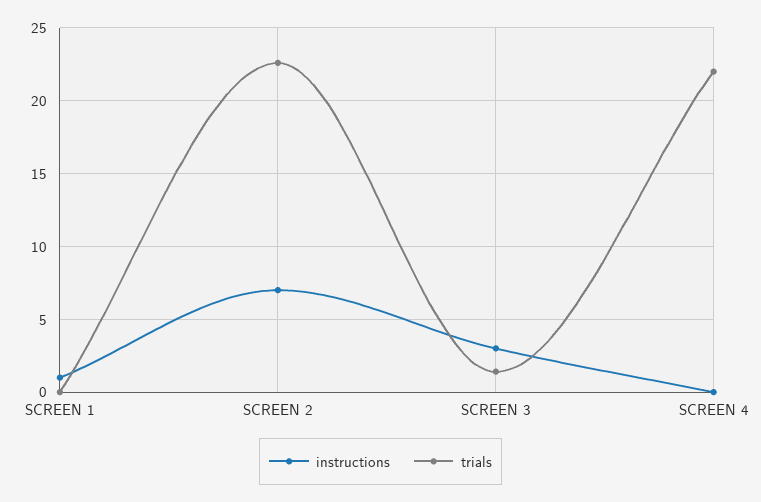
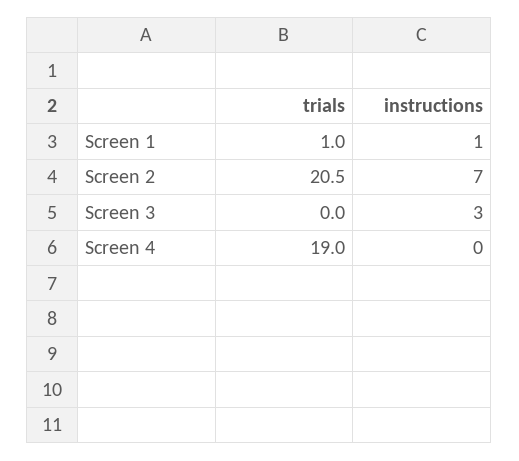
  {
    "instructions": {
      "SCREEN 1": 1,
      "SCREEN 2": 7,
      "SCREEN 3": 3,
      "SCREEN 4": 0
    },
    "trials": {
-     "SCREEN 1": 0,
+     "SCREEN 1": 1,
-     "SCREEN 2": 22.5,
+     "SCREEN 2": 20.5,
-     "SCREEN 3": 1.5,
+     "SCREEN 3": 0,
-     "SCREEN 4": 22
+     "SCREEN 4": 19
    }
  }

